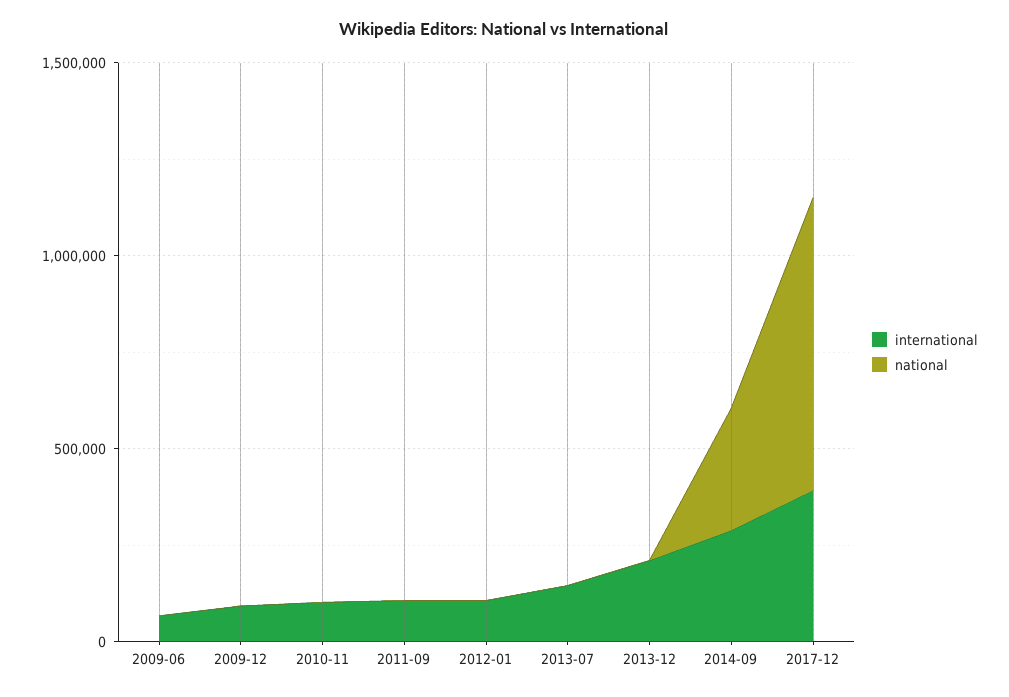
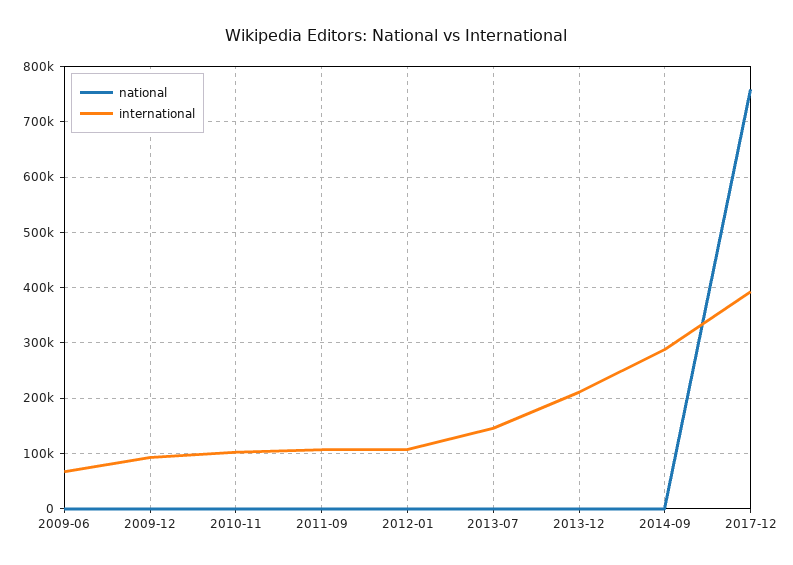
  {
    "international": {
      "2009-06": 60000,
      "2009-12": 100000,
      "2010-11": 100000,
      "2011-09": 100000,
      "2012-01": 100000,
      "2013-07": 140000,
      "2013-12": 220000,
      "2014-09": 280000,
      "2017-12": 400000
    },
    "national": {
      "2009-06": 0,
      "2009-12": 0,
      "2010-11": 0,
      "2011-09": 0,
      "2012-01": 0,
      "2013-07": 0,
      "2013-12": 0,
-     "2014-09": 300000,
+     "2014-09": 0,
      "2017-12": 760000
    }
  }

